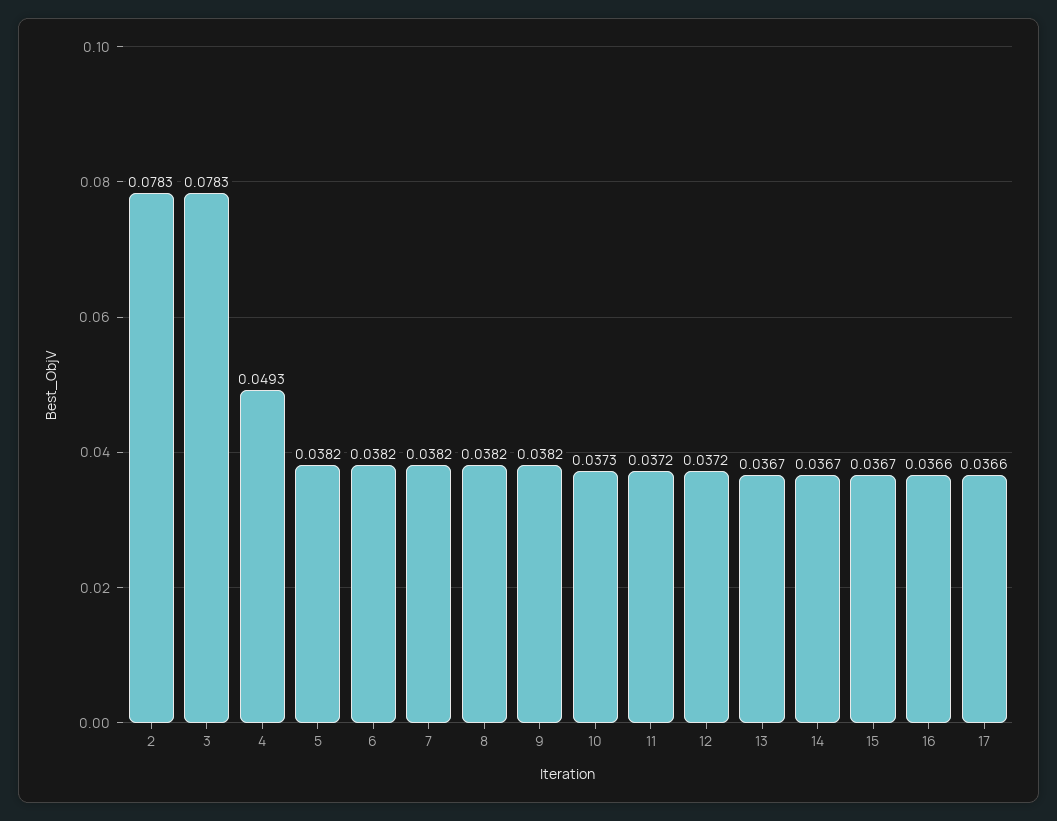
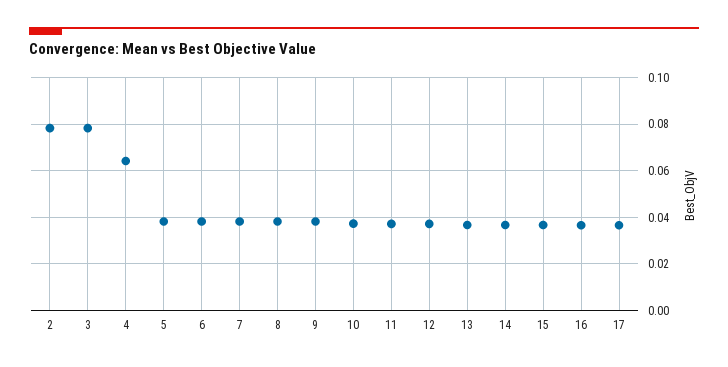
  {
    "2": 0.0783,
    "3": 0.0783,
-   "4": 0.0493,
+   "4": 0.065,
    "5": 0.0382,
    "6": 0.0382,
    "7": 0.0382,
    "8": 0.0382,
    "9": 0.0382,
    "10": 0.0373,
    "11": 0.0372,
    "12": 0.0372,
    "13": 0.0367,
    "14": 0.0367,
    "15": 0.0367,
    "16": 0.0366,
    "17": 0.0366
  }

